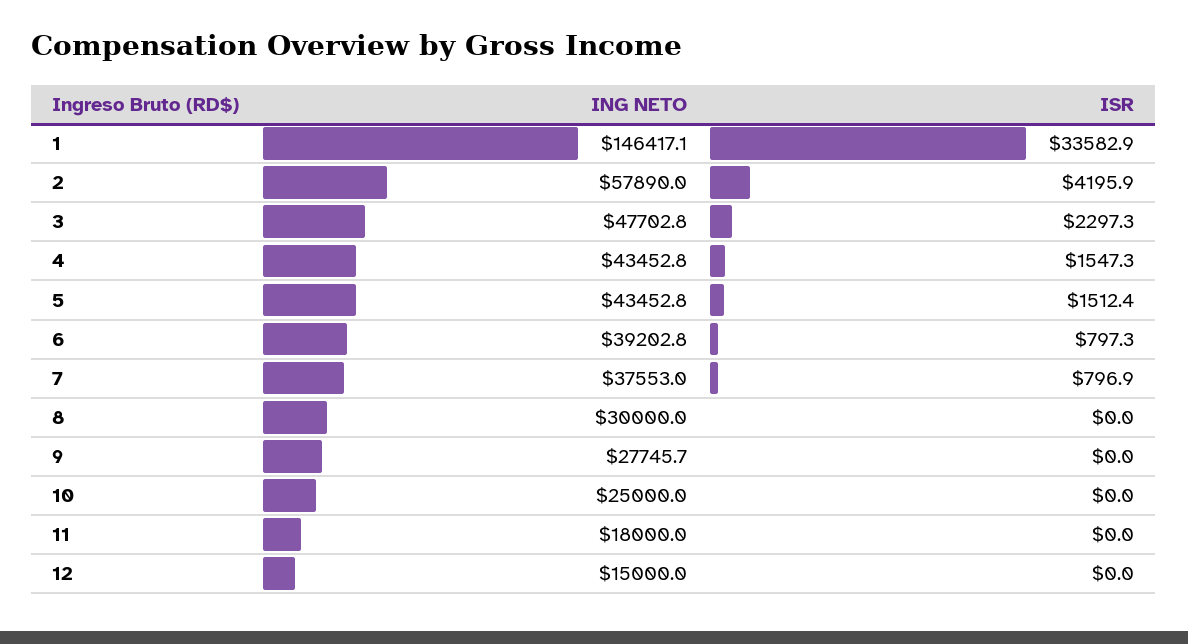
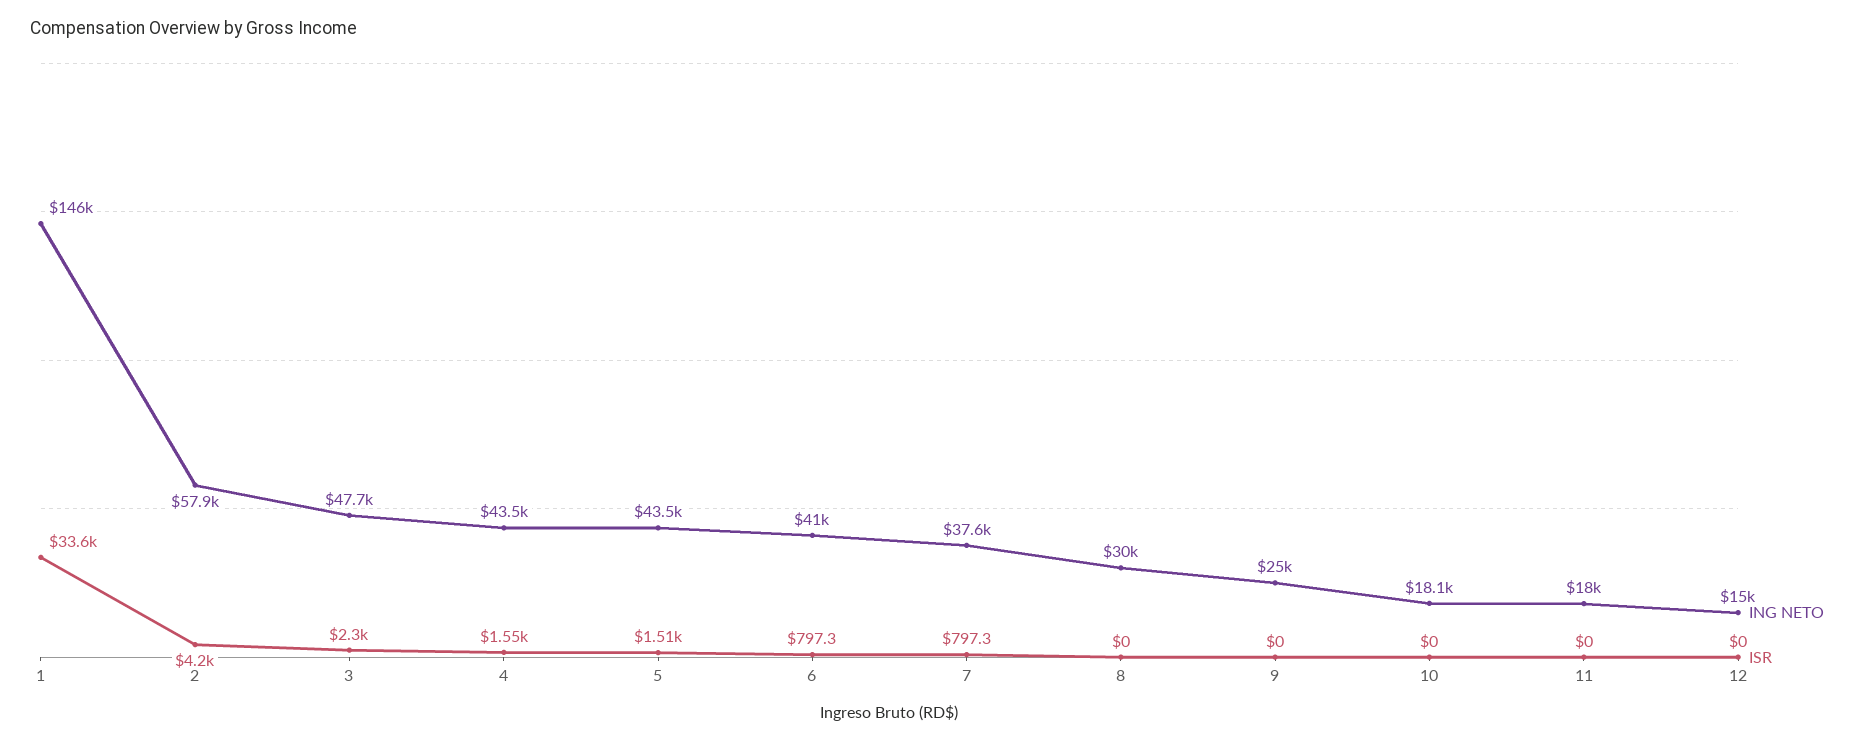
  {
    "ING NETO": {
      "1": 146417.1,
      "2": 57890,
      "3": 47702.8,
      "4": 43452.8,
      "5": 43452.8,
-     "6": 39202.8,
+     "6": 41000,
      "7": 37553,
      "8": 30000,
-     "9": 27745.7,
+     "9": 25000,
-     "10": 25000,
+     "10": 18100,
      "11": 18000,
      "12": 15000
    },
    "ISR": {
      "1": 33582.9,
      "2": 4195.9,
      "3": 2297.3,
      "4": 1547.3,
      "5": 1512.4,
      "6": 797.3,
-     "7": 796.9,
+     "7": 797.3,
      "8": 0,
      "9": 0,
      "10": 0,
      "11": 0,
      "12": 0
    }
  }

